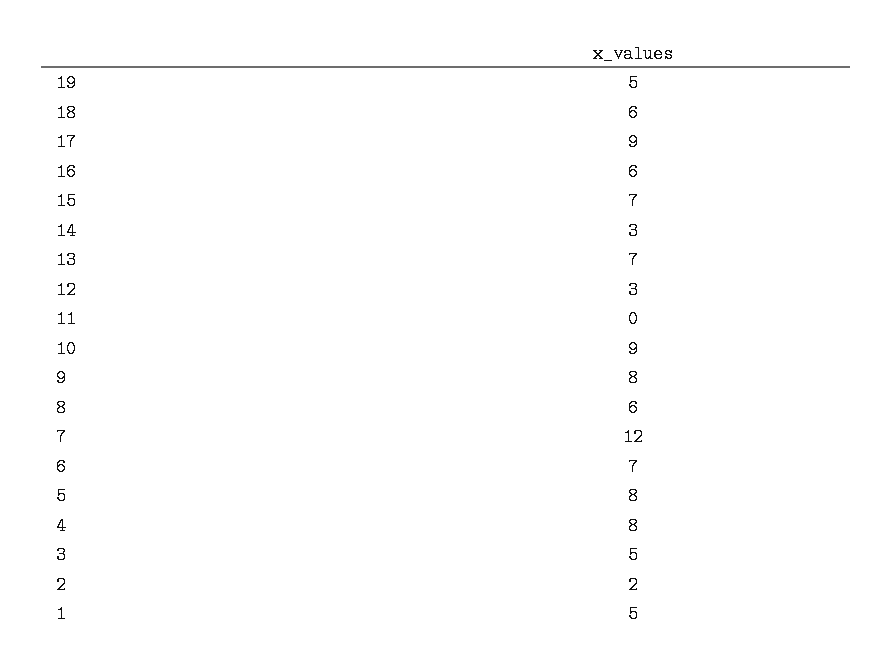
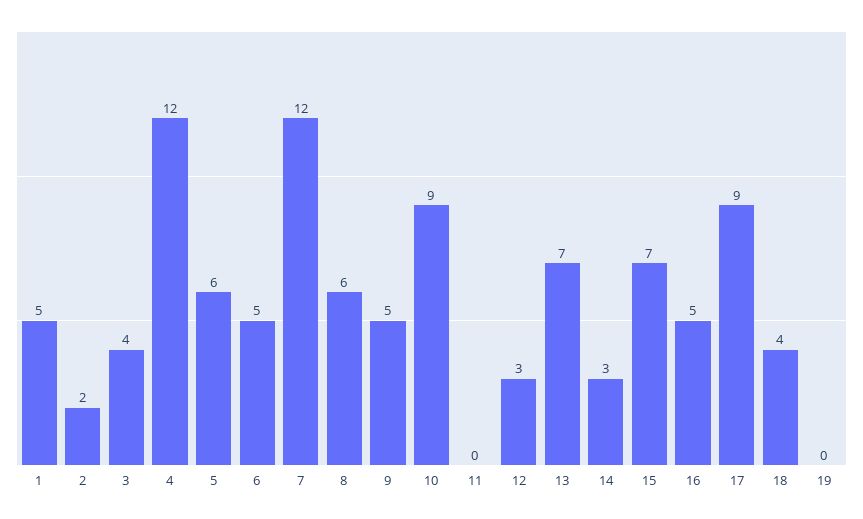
  {
-   "19": 5,
+   "19": 0,
-   "18": 6,
+   "18": 4,
    "17": 9,
-   "16": 6,
+   "16": 5,
    "15": 7,
    "14": 3,
    "13": 7,
    "12": 3,
    "11": 0,
    "10": 9,
-   "9": 8,
+   "9": 5,
    "8": 6,
    "7": 12,
-   "6": 7,
+   "6": 5,
-   "5": 8,
+   "5": 6,
-   "4": 8,
+   "4": 12,
-   "3": 5,
+   "3": 4,
    "2": 2,
    "1": 5
  }

